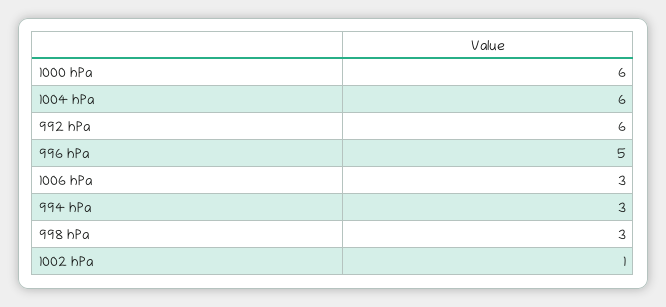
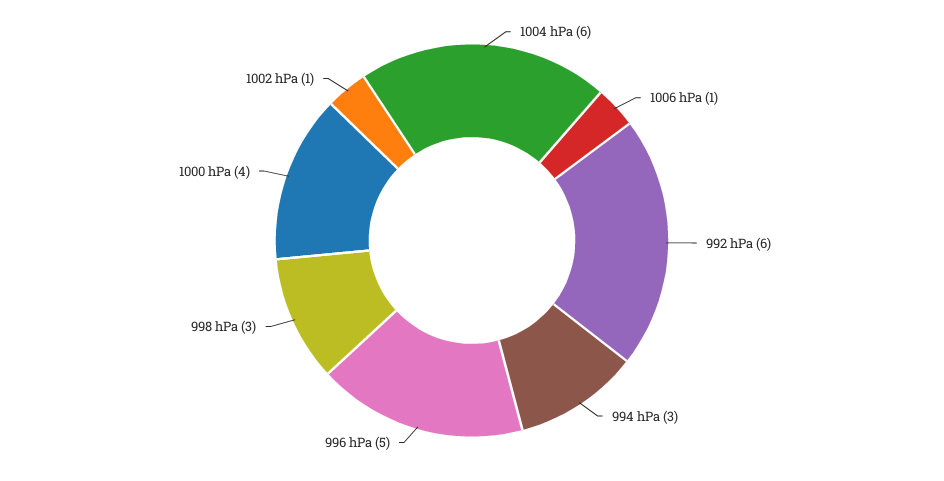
  {
-   "1000 hPa": 6,
+   "1000 hPa": 4,
    "1004 hPa": 6,
    "992 hPa": 6,
    "996 hPa": 5,
-   "1006 hPa": 3,
+   "1006 hPa": 1,
    "994 hPa": 3,
    "998 hPa": 3,
    "1002 hPa": 1
  }

